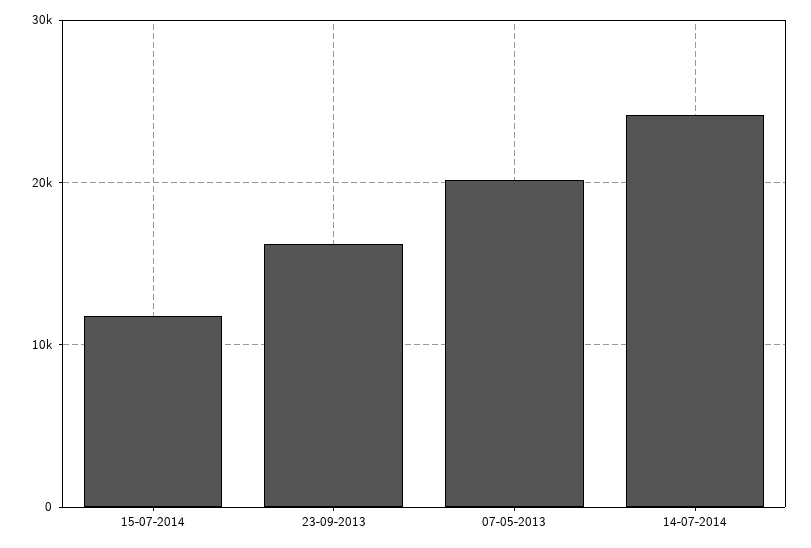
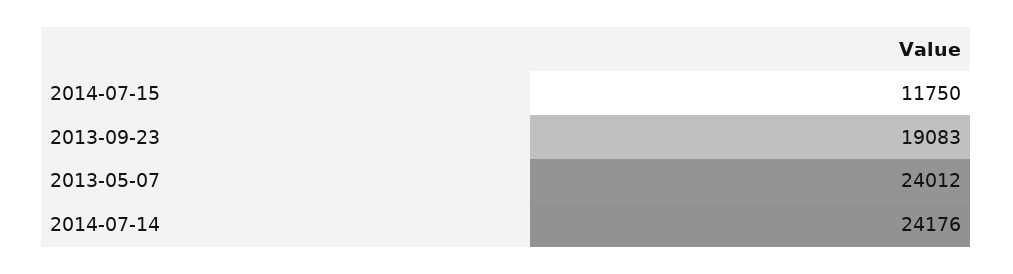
  {
    "15-07-2014": 11750,
-   "23-09-2013": 16000,
+   "23-09-2013": 19083,
-   "07-05-2013": 20000,
+   "07-05-2013": 24012,
    "14-07-2014": 24176
  }

